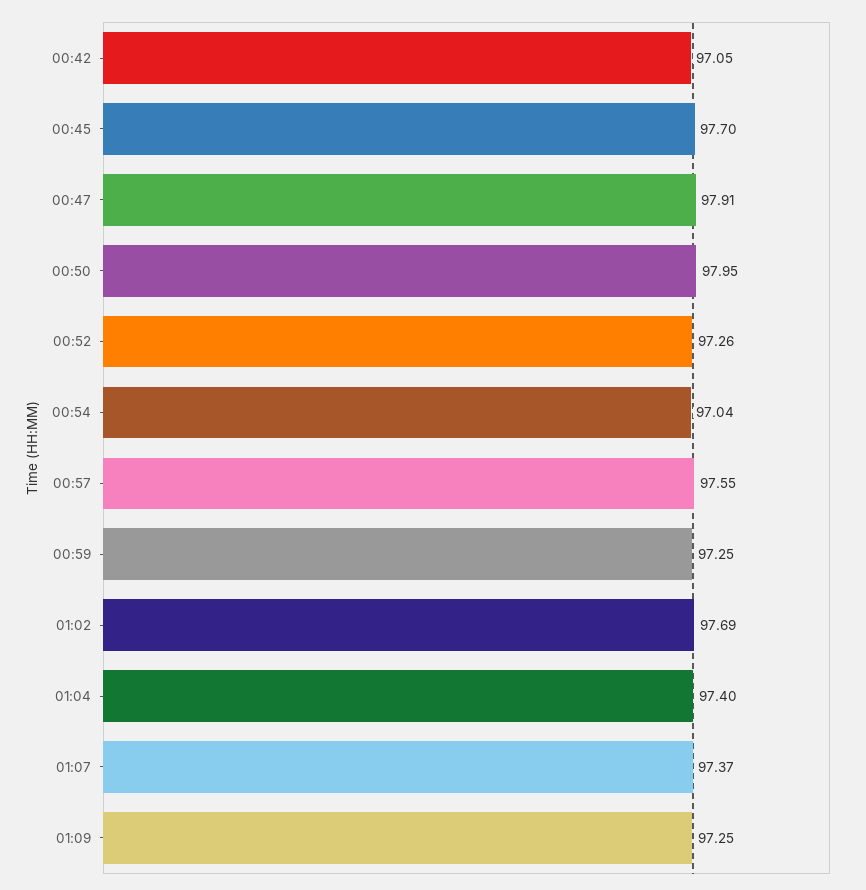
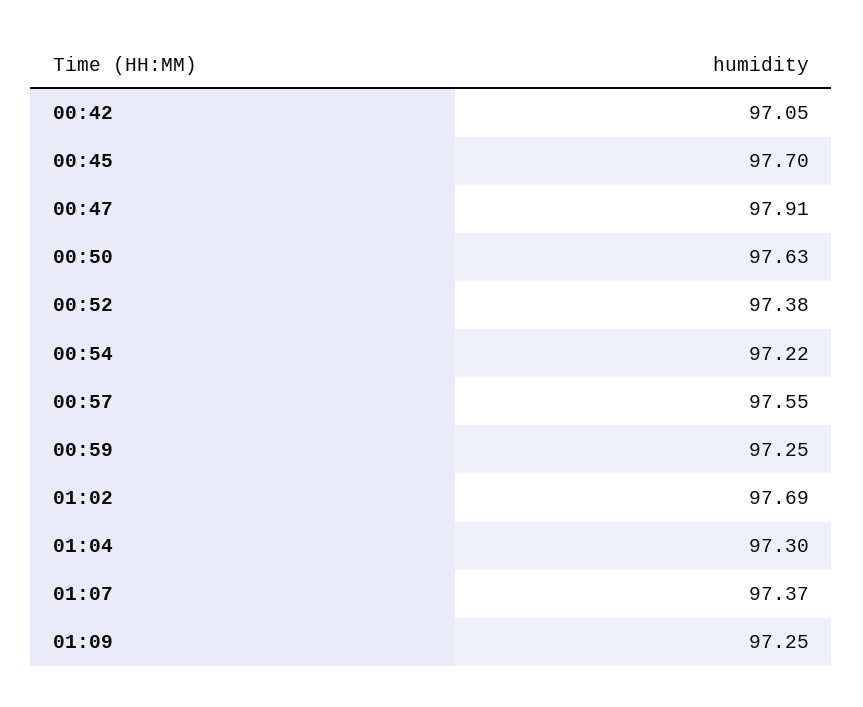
  {
    "00:42": 97.05,
    "00:45": 97.7,
    "00:47": 97.91,
-   "00:50": 97.95,
+   "00:50": 97.63,
-   "00:52": 97.26,
+   "00:52": 97.38,
-   "00:54": 97.04,
+   "00:54": 97.22,
    "00:57": 97.55,
    "00:59": 97.25,
    "01:02": 97.69,
-   "01:04": 97.4,
+   "01:04": 97.3,
    "01:07": 97.37,
    "01:09": 97.25
  }

